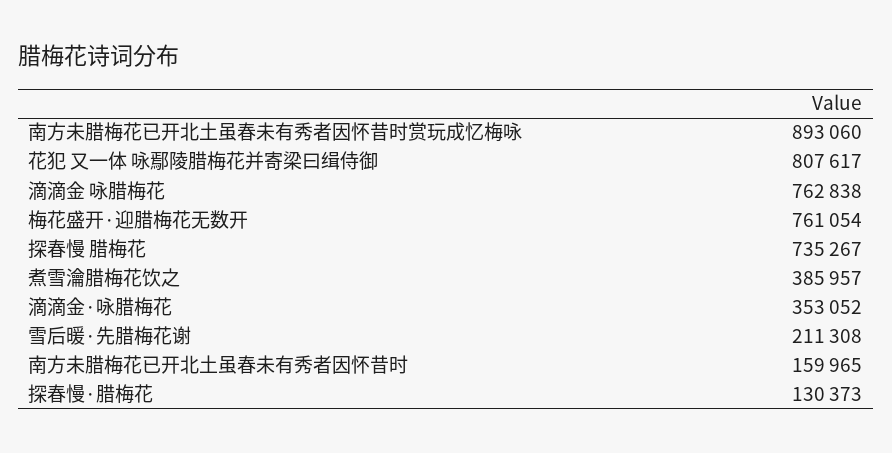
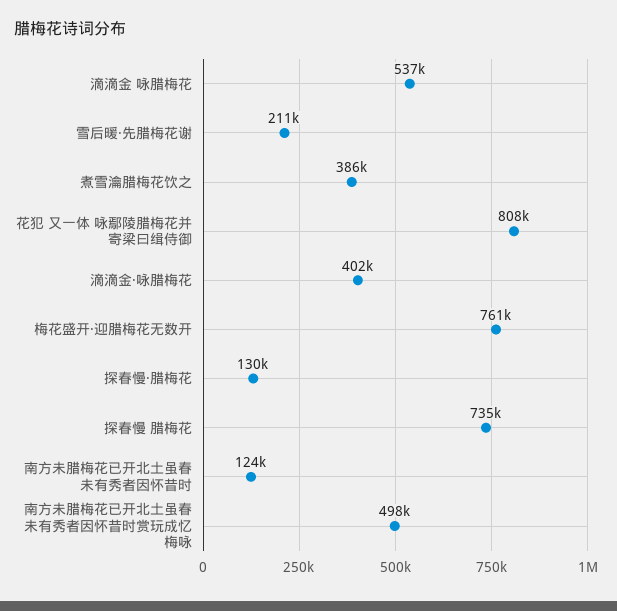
  {
-   "南方未腊梅花已开北土虽春未有秀者因怀昔时赏玩成忆梅咏": 893060,
+   "南方未腊梅花已开北土虽春未有秀者因怀昔时赏玩成忆梅咏": 498000,
    "花犯 又一体 咏鄢陵腊梅花并寄梁曰缉侍御": 807617,
-   "滴滴金 咏腊梅花": 762838,
+   "滴滴金 咏腊梅花": 537000,
    "梅花盛开·迎腊梅花无数开": 761054,
    "探春慢 腊梅花": 735267,
    "煮雪瀹腊梅花饮之": 385957,
-   "滴滴金·咏腊梅花": 353052,
+   "滴滴金·咏腊梅花": 402000,
    "雪后暖·先腊梅花谢": 211308,
-   "南方未腊梅花已开北土虽春未有秀者因怀昔时": 159965,
+   "南方未腊梅花已开北土虽春未有秀者因怀昔时": 124000,
    "探春慢·腊梅花": 130373
  }

